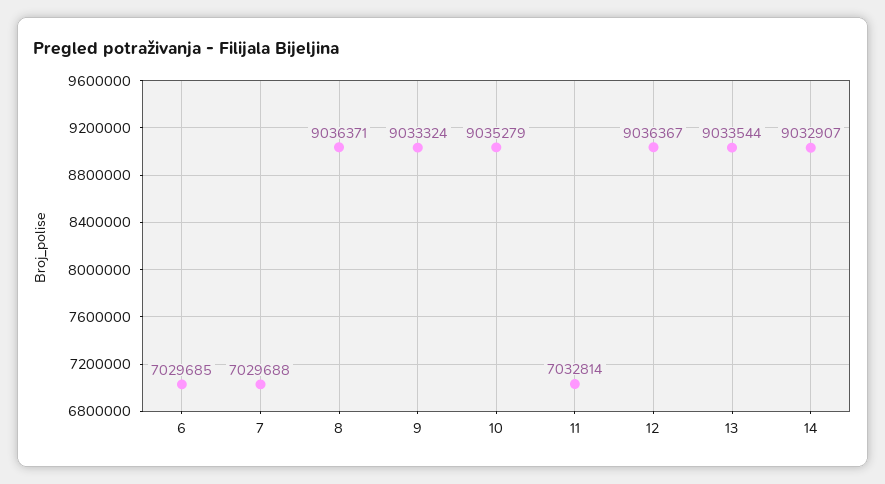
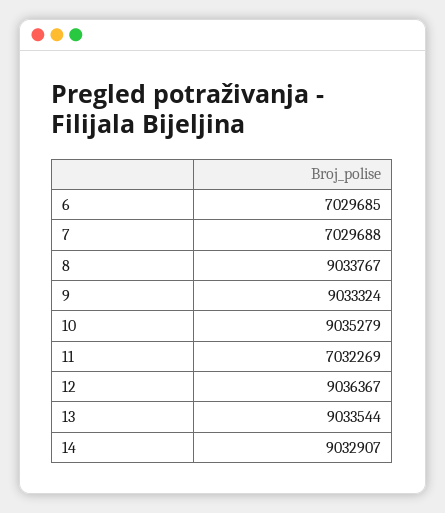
  {
    "6": 7029685,
    "7": 7029688,
-   "8": 9036371,
+   "8": 9033767,
    "9": 9033324,
    "10": 9035279,
-   "11": 7032814,
+   "11": 7032269,
    "12": 9036367,
    "13": 9033544,
    "14": 9032907
  }

